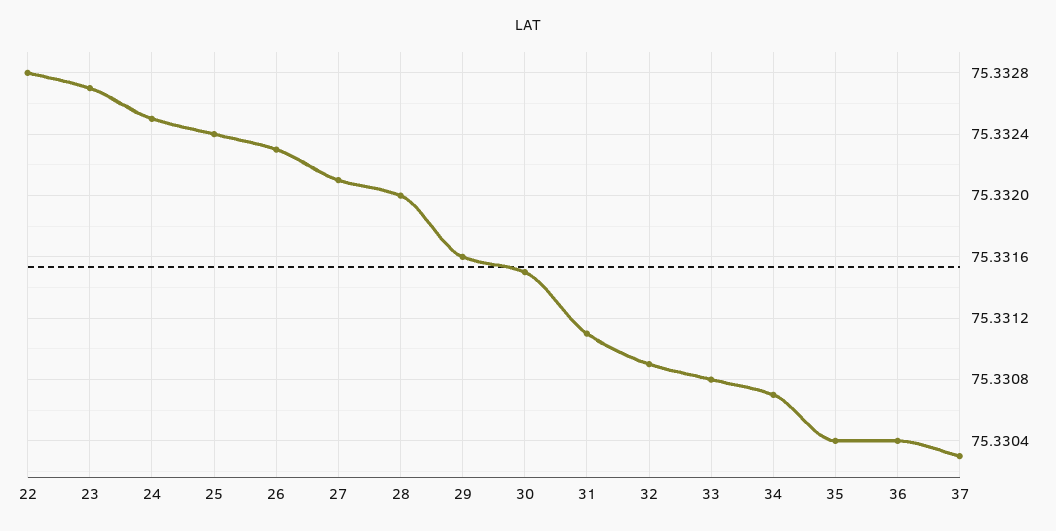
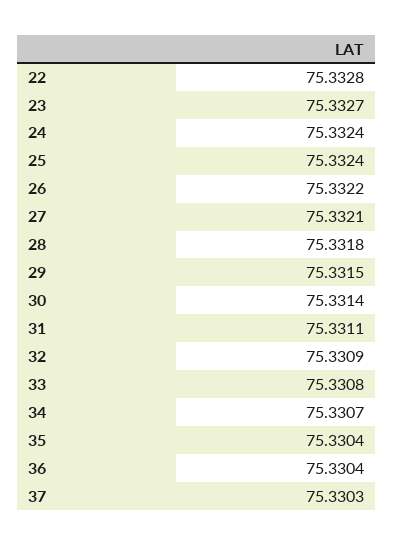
  {
    "22": 75.3328,
    "23": 75.3327,
-   "24": 75.3325,
+   "24": 75.3324,
    "25": 75.3324,
-   "26": 75.3323,
+   "26": 75.3322,
    "27": 75.3321,
-   "28": 75.332,
+   "28": 75.3318,
-   "29": 75.3316,
+   "29": 75.3315,
-   "30": 75.3315,
+   "30": 75.3314,
    "31": 75.3311,
    "32": 75.3309,
    "33": 75.3308,
    "34": 75.3307,
    "35": 75.3304,
    "36": 75.3304,
    "37": 75.3303
  }

